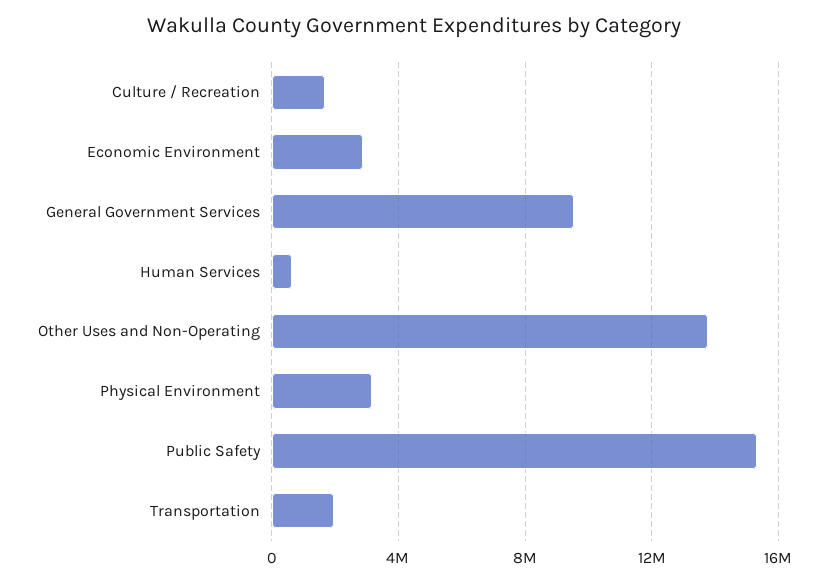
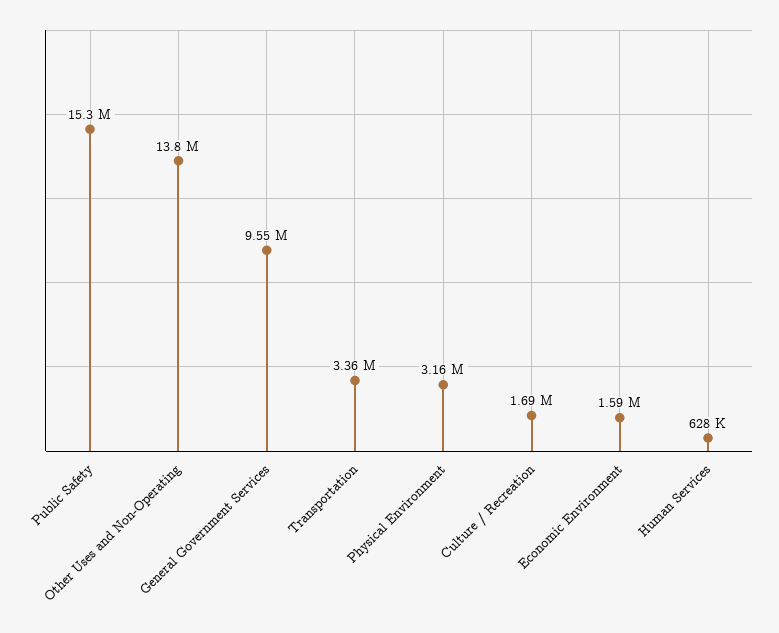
  {
    "Culture / Recreation": 1690000,
-   "Economic Environment": 3000000,
+   "Economic Environment": 1590000,
    "General Government Services": 9550000,
    "Human Services": 628000,
    "Other Uses and Non-Operating": 13800000,
    "Physical Environment": 3160000,
    "Public Safety": 15300000,
-   "Transportation": 2000000
+   "Transportation": 3360000
  }

